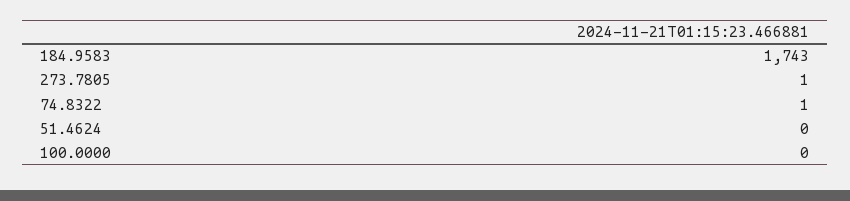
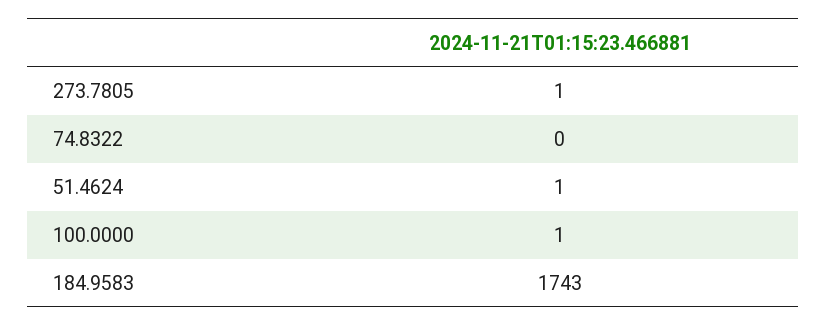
  {
    "184.9583": 1743,
    "273.7805": 1,
-   "74.8322": 1,
+   "74.8322": 0,
-   "51.4624": 0,
+   "51.4624": 1,
-   "100.0000": 0
+   "100.0000": 1
  }

